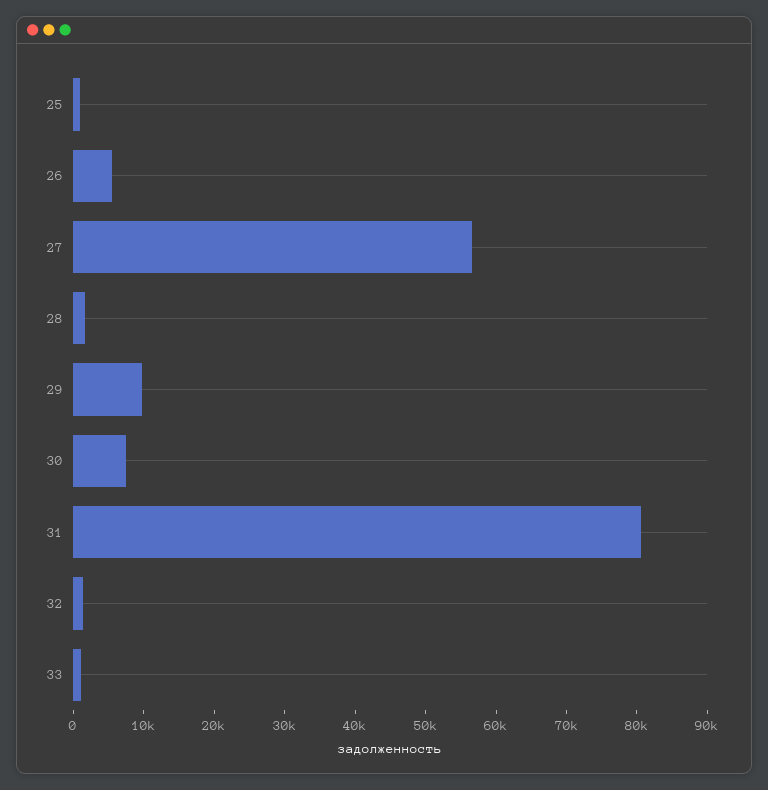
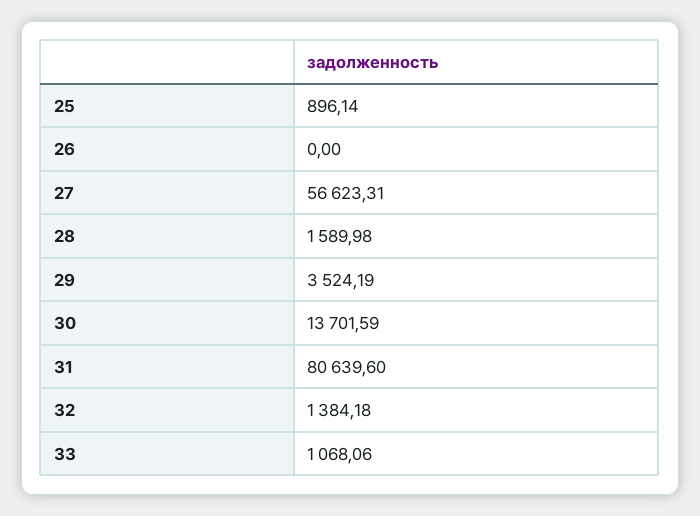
  {
    "25": 896.14,
-   "26": 6000,
+   "26": 0,
    "27": 56623.31,
    "28": 1589.98,
-   "29": 10000,
+   "29": 3524.19,
-   "30": 8000,
+   "30": 13701.59,
    "31": 80639.6,
    "32": 1384.18,
    "33": 1068.06
  }

